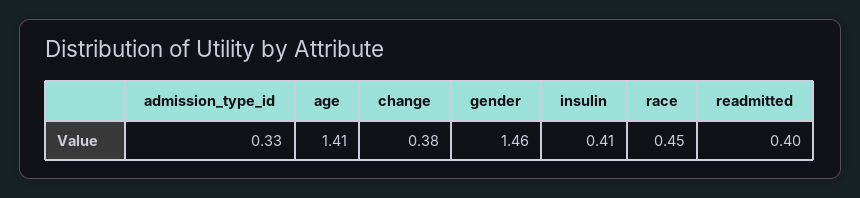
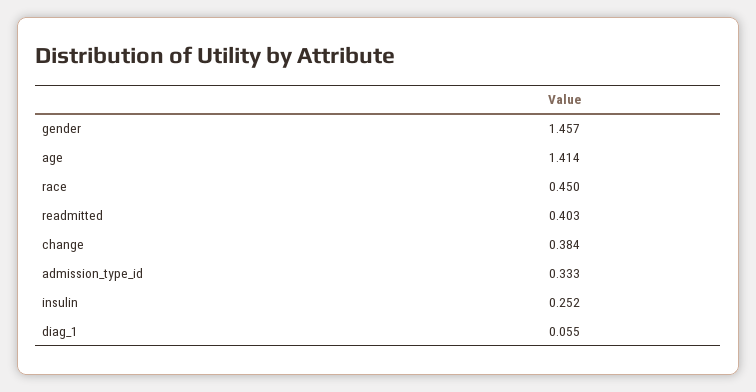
  {
    "admission_type_id": 0.333,
    "age": 1.414,
    "change": 0.384,
    "gender": 1.457,
-   "insulin": 0.41,
+   "insulin": 0.252,
    "race": 0.45,
-   "readmitted": 0.403
+   "readmitted": 0.403,
+   "diag_1": 0.055
  }

